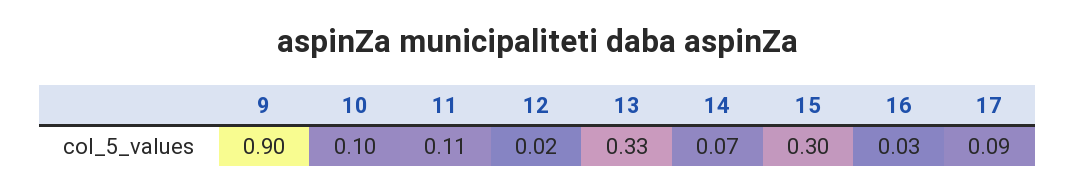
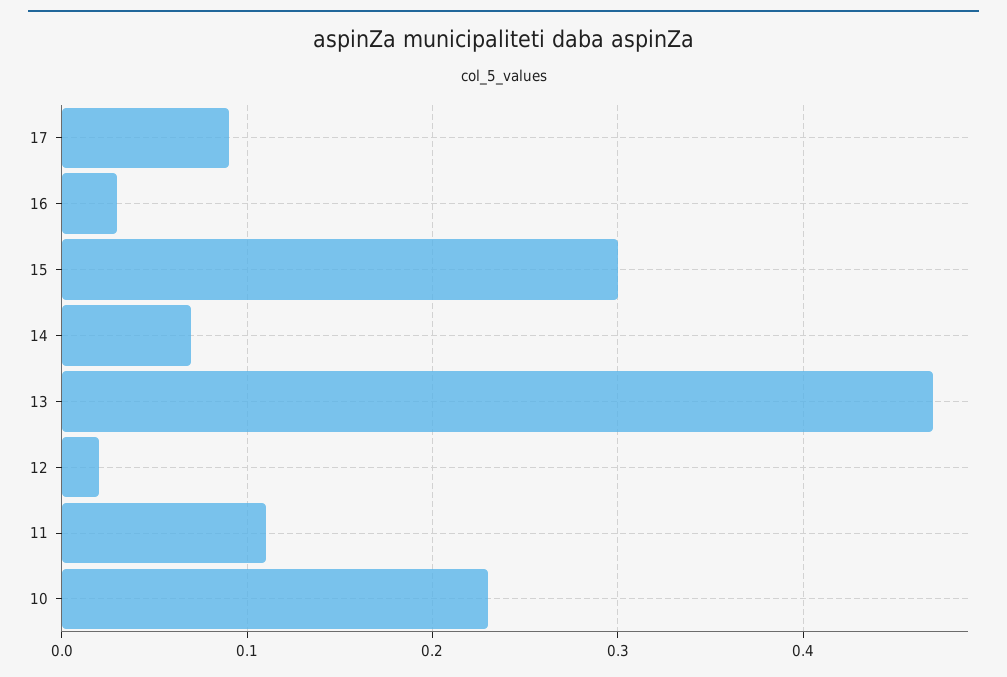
  {
-   "9": 0.9,
-   "10": 0.1,
+   "10": 0.23,
    "11": 0.11,
    "12": 0.02,
-   "13": 0.33,
+   "13": 0.47,
    "14": 0.07,
    "15": 0.3,
    "16": 0.03,
    "17": 0.09
  }

